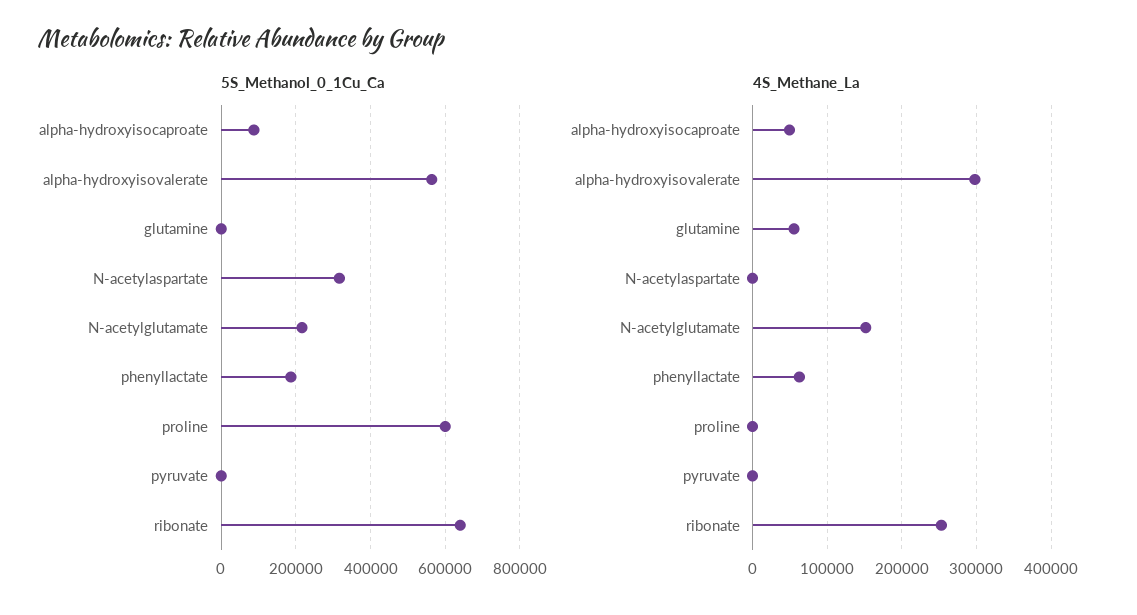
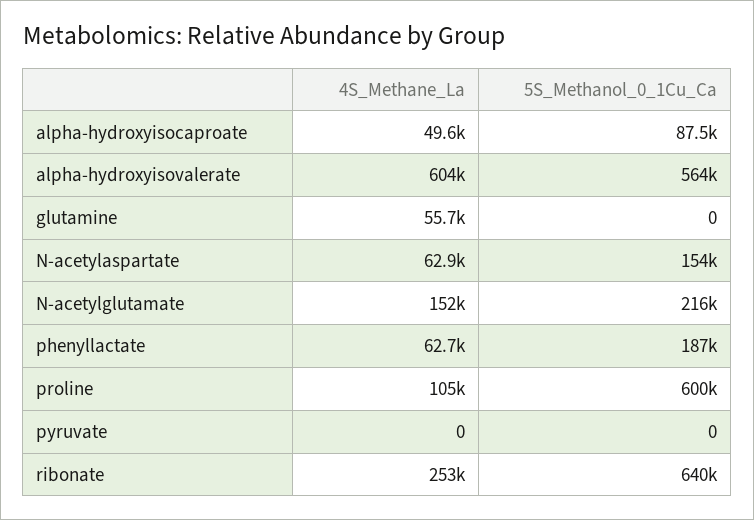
  {
    "5S_Methanol_0_1Cu_Ca": {
      "alpha-hydroxyisocaproate": 87500,
      "alpha-hydroxyisovalerate": 564000,
      "glutamine": 0,
-     "N-acetylaspartate": 320000,
+     "N-acetylaspartate": 154000,
      "N-acetylglutamate": 216000,
      "phenyllactate": 187000,
      "proline": 600000,
      "pyruvate": 0,
      "ribonate": 640000
    },
    "4S_Methane_La": {
      "alpha-hydroxyisocaproate": 49600,
-     "alpha-hydroxyisovalerate": 300000,
+     "alpha-hydroxyisovalerate": 604000,
      "glutamine": 55700,
-     "N-acetylaspartate": 0,
+     "N-acetylaspartate": 62900,
      "N-acetylglutamate": 152000,
      "phenyllactate": 62700,
-     "proline": 0,
+     "proline": 105000,
      "pyruvate": 0,
      "ribonate": 253000
    }
  }

